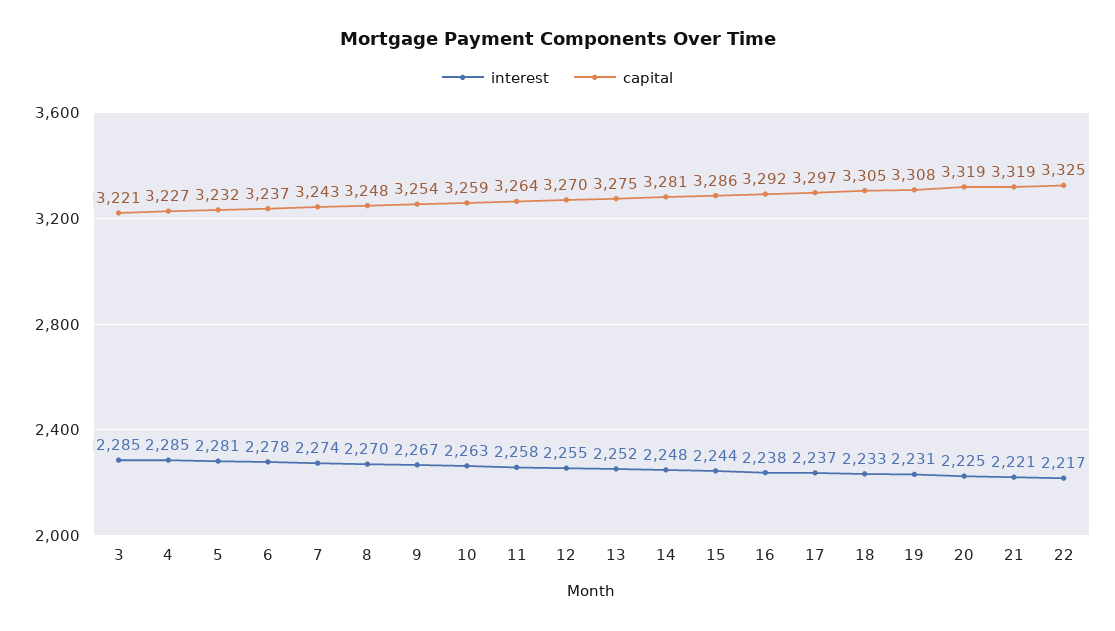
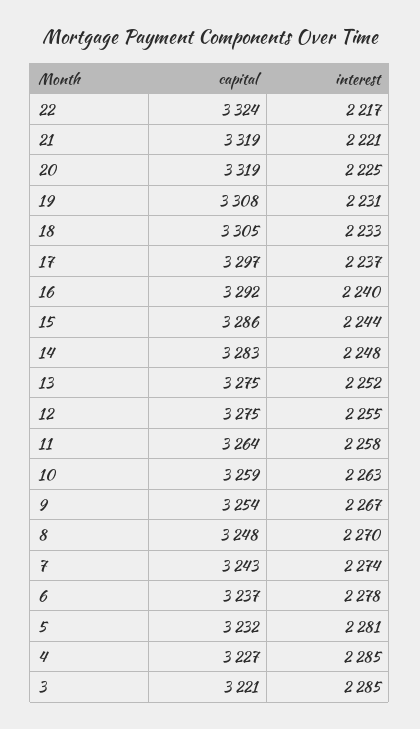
  {
    "interest": {
      "3": 2285,
      "4": 2285,
      "5": 2281,
      "6": 2278,
      "7": 2274,
      "8": 2270,
      "9": 2267,
      "10": 2263,
      "11": 2258,
      "12": 2255,
      "13": 2252,
      "14": 2248,
      "15": 2244,
-     "16": 2238,
+     "16": 2240,
      "17": 2237,
      "18": 2233,
      "19": 2231,
      "20": 2225,
      "21": 2221,
      "22": 2217
    },
    "capital": {
      "3": 3221,
      "4": 3227,
      "5": 3232,
      "6": 3237,
      "7": 3243,
      "8": 3248,
      "9": 3254,
      "10": 3259,
      "11": 3264,
-     "12": 3270,
+     "12": 3275,
      "13": 3275,
-     "14": 3281,
+     "14": 3283,
      "15": 3286,
      "16": 3292,
      "17": 3297,
      "18": 3305,
      "19": 3308,
      "20": 3319,
      "21": 3319,
-     "22": 3325
+     "22": 3324
    }
  }

